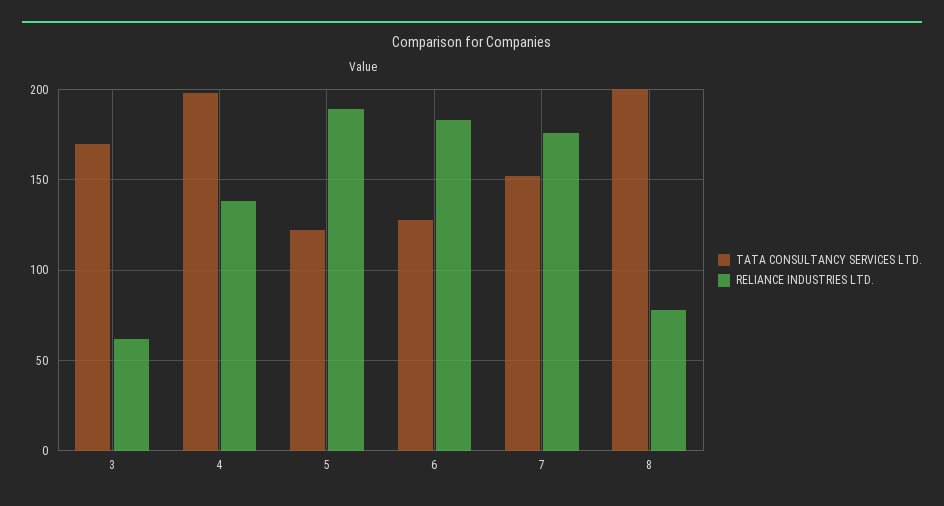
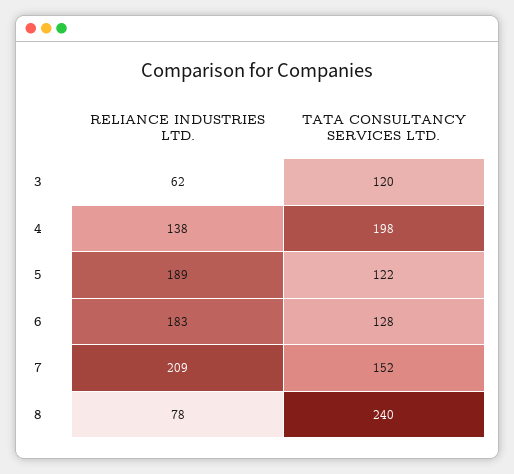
  {
    "TATA CONSULTANCY SERVICES LTD.": {
-     "3": 170,
+     "3": 120,
      "4": 198,
      "5": 122,
      "6": 128,
      "7": 152,
-     "8": 200
+     "8": 240
    },
    "RELIANCE INDUSTRIES LTD.": {
      "3": 62,
      "4": 138,
      "5": 189,
      "6": 183,
-     "7": 175,
+     "7": 209,
      "8": 78
    }
  }

